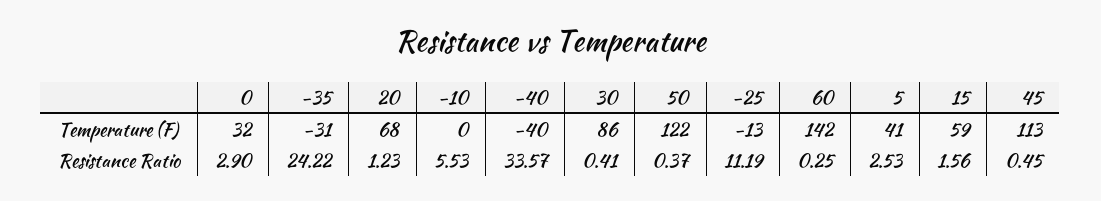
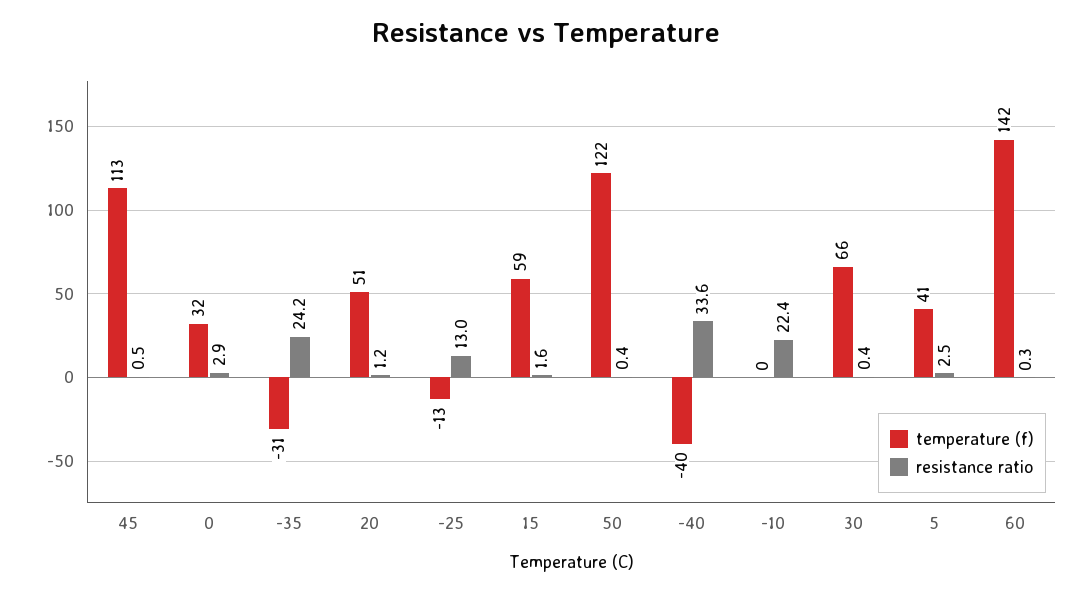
  {
    "Temperature (F)": {
      "0": 32,
      "-35": -31,
-     "20": 68,
+     "20": 51,
      "-10": 0,
      "-40": -40,
-     "30": 86,
+     "30": 66,
      "50": 122,
      "-25": -13,
      "60": 142,
      "5": 41,
      "15": 59,
      "45": 113
    },
    "Resistance Ratio": {
      "0": 2.9,
      "-35": 24.22,
      "20": 1.23,
-     "-10": 5.53,
+     "-10": 22.4,
      "-40": 33.57,
      "30": 0.41,
      "50": 0.37,
-     "-25": 11.19,
+     "-25": 13,
      "60": 0.25,
      "5": 2.53,
      "15": 1.56,
      "45": 0.45
    }
  }

